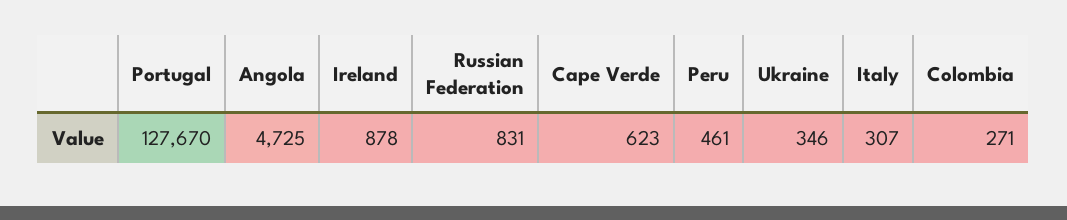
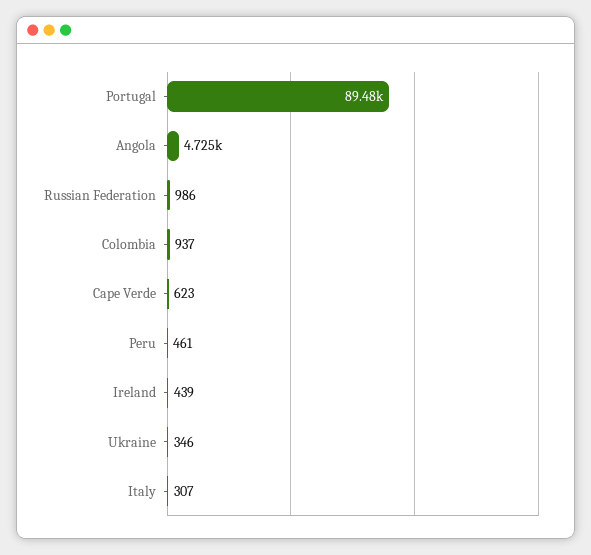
  {
-   "Portugal": 127670,
+   "Portugal": 89480,
    "Angola": 4725,
-   "Ireland": 878,
+   "Ireland": 439,
-   "Russian Federation": 831,
+   "Russian Federation": 986,
    "Cape Verde": 623,
    "Peru": 461,
    "Ukraine": 346,
    "Italy": 307,
-   "Colombia": 271
+   "Colombia": 937
  }

